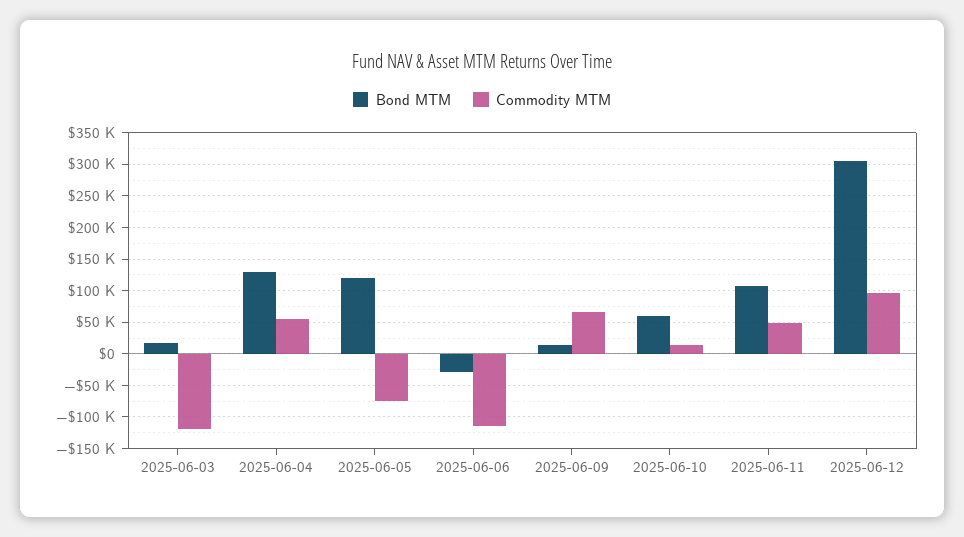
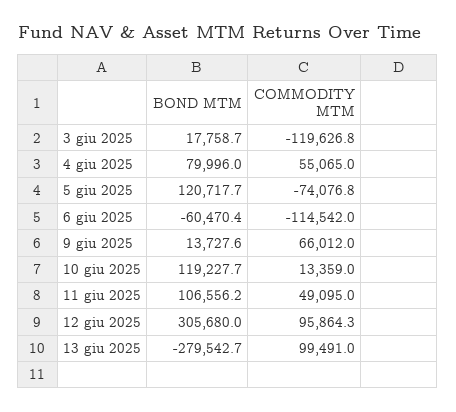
  {
    "Bond MTM": {
      "2025-06-03": 17758.7,
-     "2025-06-04": 130000,
+     "2025-06-04": 79996,
      "2025-06-05": 120717.7,
-     "2025-06-06": -30000,
+     "2025-06-06": -60470.4,
      "2025-06-09": 13727.6,
-     "2025-06-10": 60000,
+     "2025-06-10": 119227.7,
      "2025-06-11": 106556.2,
-     "2025-06-12": 305680
+     "2025-06-12": 305680,
+     "13 giu 2025": -279542.7
    },
    "Commodity MTM": {
      "2025-06-03": -119626.8,
      "2025-06-04": 55065,
      "2025-06-05": -74076.8,
      "2025-06-06": -114542,
      "2025-06-09": 66012,
      "2025-06-10": 13359,
      "2025-06-11": 49095,
-     "2025-06-12": 95864.3
+     "2025-06-12": 95864.3,
+     "13 giu 2025": 99491
    }
  }

